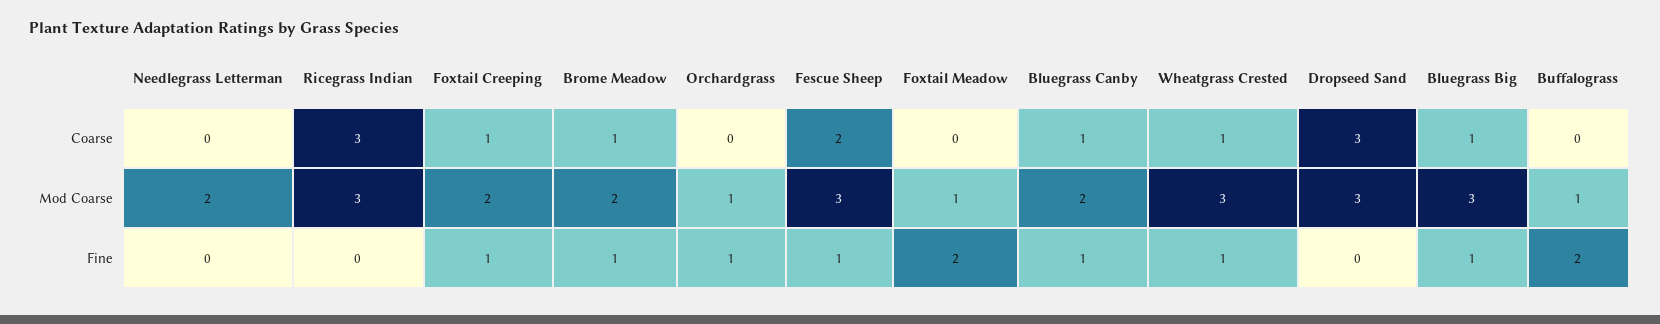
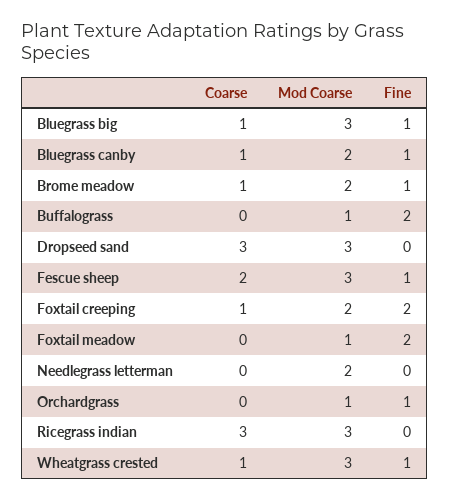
  {
    "Needlegrass Letterman": {
      "Coarse": 0,
      "Mod Coarse": 2,
      "Fine": 0
    },
    "Ricegrass Indian": {
      "Coarse": 3,
      "Mod Coarse": 3,
      "Fine": 0
    },
    "Foxtail Creeping": {
      "Coarse": 1,
      "Mod Coarse": 2,
-     "Fine": 1
+     "Fine": 2
    },
    "Brome Meadow": {
      "Coarse": 1,
      "Mod Coarse": 2,
      "Fine": 1
    },
    "Orchardgrass": {
      "Coarse": 0,
      "Mod Coarse": 1,
      "Fine": 1
    },
    "Fescue Sheep": {
      "Coarse": 2,
      "Mod Coarse": 3,
      "Fine": 1
    },
    "Foxtail Meadow": {
      "Coarse": 0,
      "Mod Coarse": 1,
      "Fine": 2
    },
    "Bluegrass Canby": {
      "Coarse": 1,
      "Mod Coarse": 2,
      "Fine": 1
    },
    "Wheatgrass Crested": {
      "Coarse": 1,
      "Mod Coarse": 3,
      "Fine": 1
    },
    "Dropseed Sand": {
      "Coarse": 3,
      "Mod Coarse": 3,
      "Fine": 0
    },
    "Bluegrass Big": {
      "Coarse": 1,
      "Mod Coarse": 3,
      "Fine": 1
    },
    "Buffalograss": {
      "Coarse": 0,
      "Mod Coarse": 1,
      "Fine": 2
    }
  }

